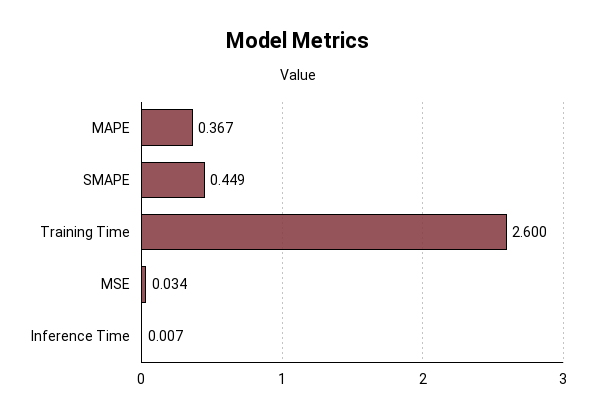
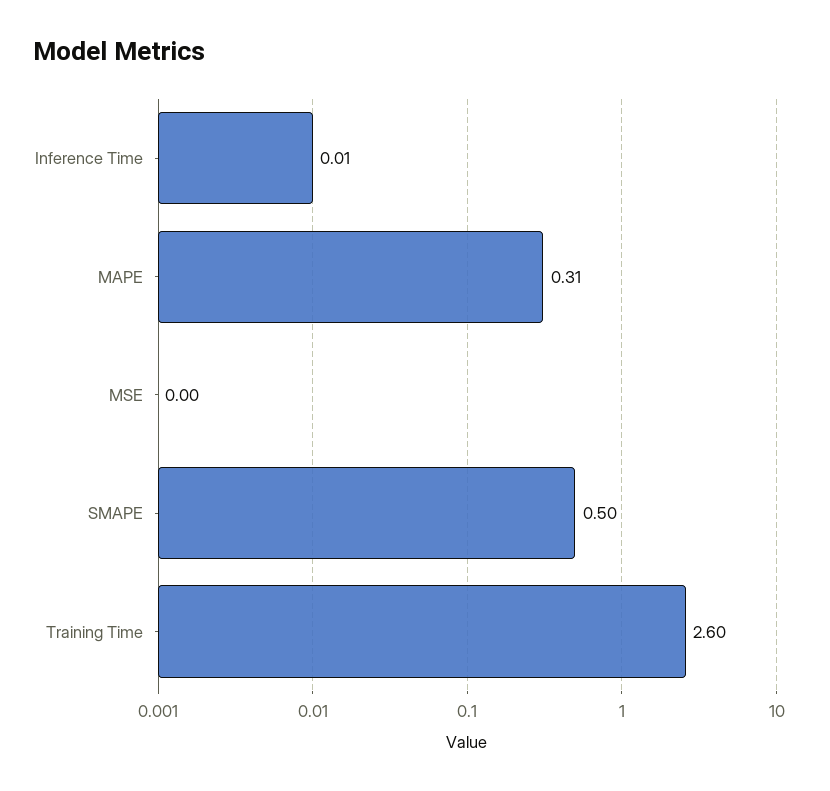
  {
-   "MAPE": 0.367,
+   "MAPE": 0.31,
-   "SMAPE": 0.449,
+   "SMAPE": 0.5,
    "Training Time": 2.6,
-   "MSE": 0.034,
+   "MSE": 0,
    "Inference Time": 0.007
  }

